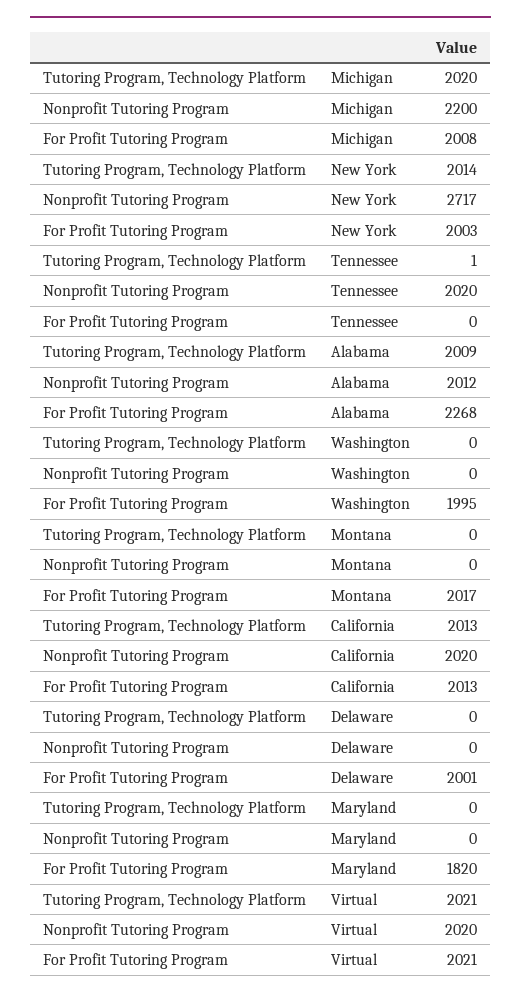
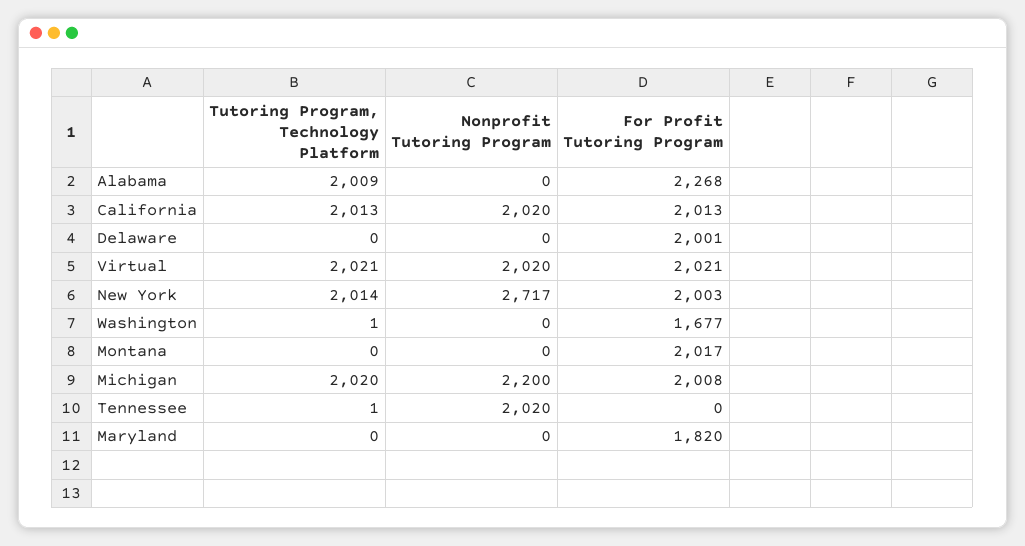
  {
    "Tutoring Program, Technology Platform": {
      "Michigan": 2020,
      "New York": 2014,
      "Tennessee": 1,
      "Alabama": 2009,
-     "Washington": 0,
+     "Washington": 1,
      "Montana": 0,
      "California": 2013,
      "Delaware": 0,
      "Maryland": 0,
      "Virtual": 2021
    },
    "Nonprofit Tutoring Program": {
      "Michigan": 2200,
      "New York": 2717,
      "Tennessee": 2020,
-     "Alabama": 2012,
+     "Alabama": 0,
      "Washington": 0,
      "Montana": 0,
      "California": 2020,
      "Delaware": 0,
      "Maryland": 0,
      "Virtual": 2020
    },
    "For Profit Tutoring Program": {
      "Michigan": 2008,
      "New York": 2003,
      "Tennessee": 0,
      "Alabama": 2268,
-     "Washington": 1995,
+     "Washington": 1677,
      "Montana": 2017,
      "California": 2013,
      "Delaware": 2001,
      "Maryland": 1820,
      "Virtual": 2021
    }
  }

